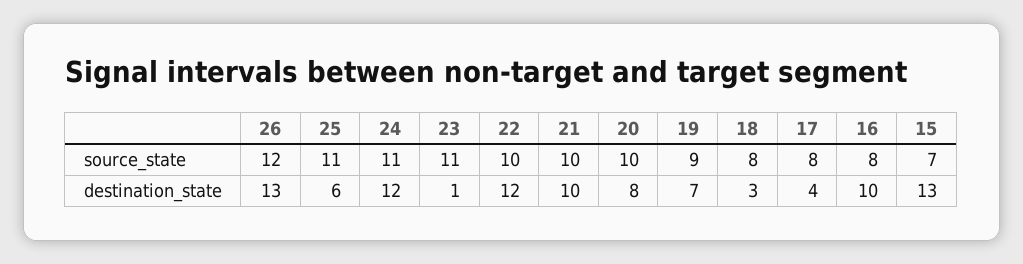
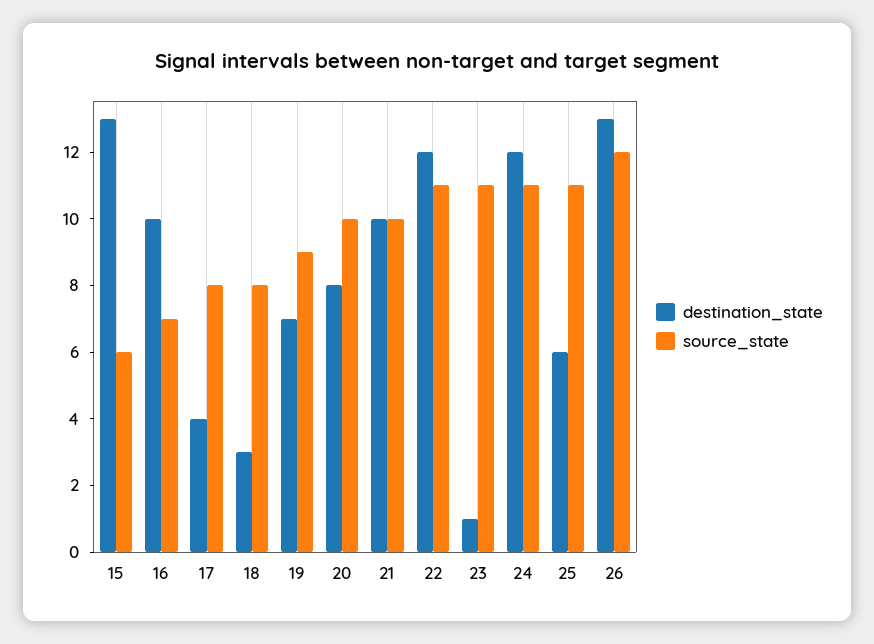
  {
    "source_state": {
      "26": 12,
      "25": 11,
      "24": 11,
      "23": 11,
-     "22": 10,
+     "22": 11,
      "21": 10,
      "20": 10,
      "19": 9,
      "18": 8,
      "17": 8,
-     "16": 8,
+     "16": 7,
-     "15": 7
+     "15": 6
    },
    "destination_state": {
      "26": 13,
      "25": 6,
      "24": 12,
      "23": 1,
      "22": 12,
      "21": 10,
      "20": 8,
      "19": 7,
      "18": 3,
      "17": 4,
      "16": 10,
      "15": 13
    }
  }

